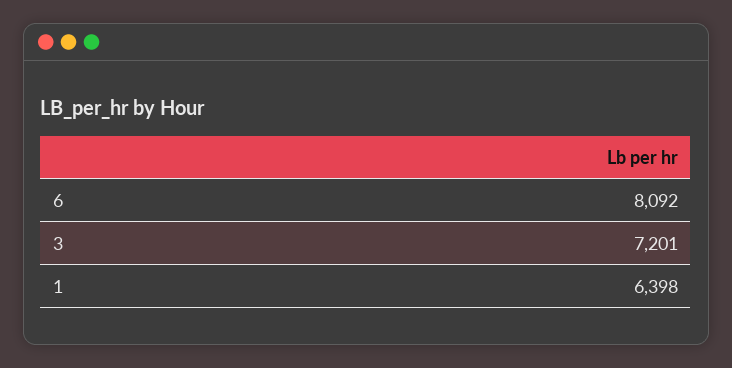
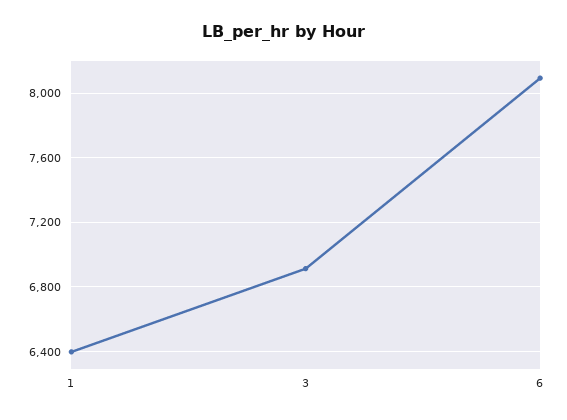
  {
    "6": 8092,
-   "3": 7201,
+   "3": 6900,
    "1": 6398
  }

